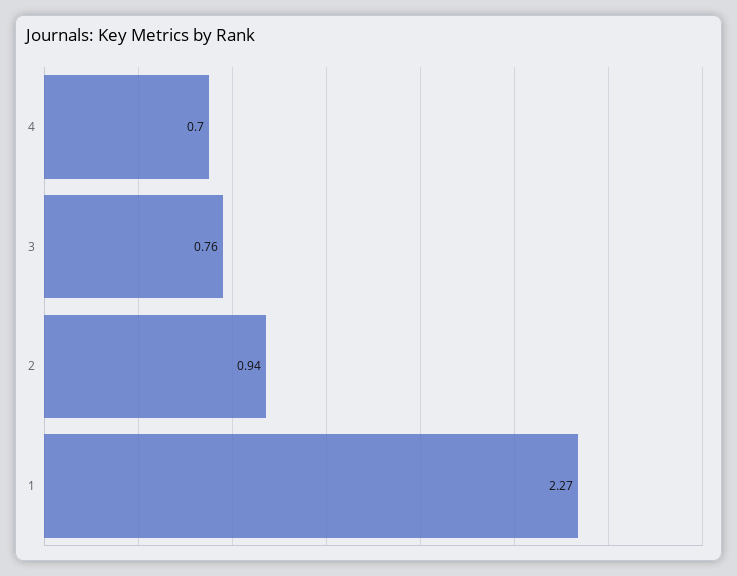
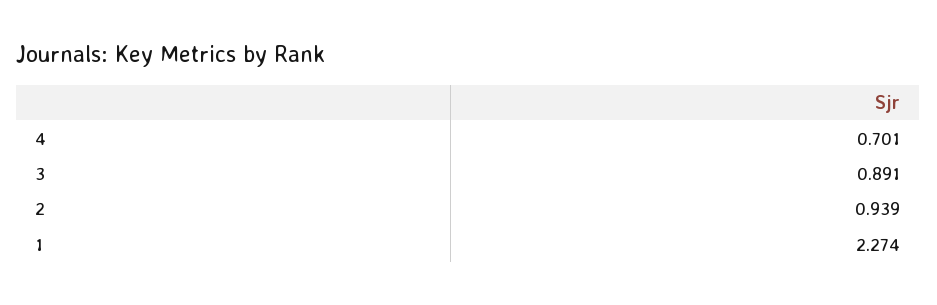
  {
    "4": 0.701,
-   "3": 0.76,
+   "3": 0.891,
    "2": 0.939,
    "1": 2.274
  }

